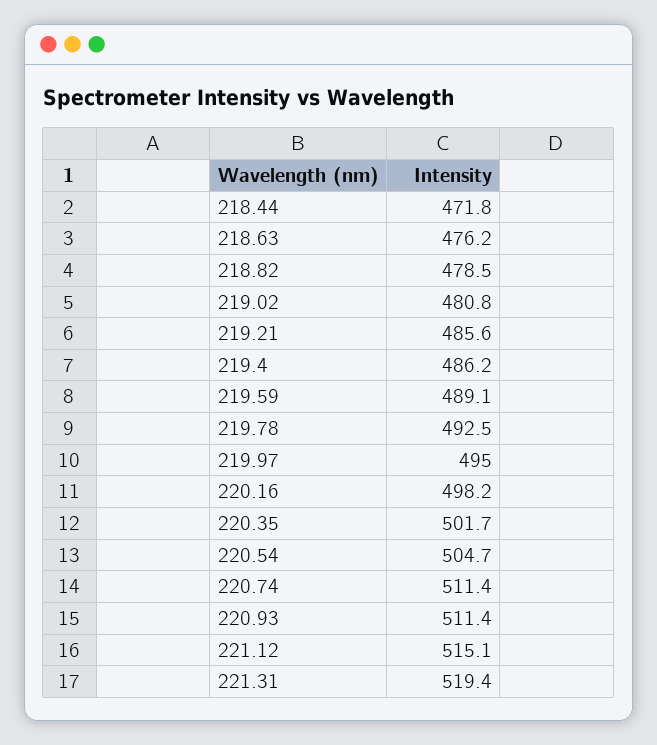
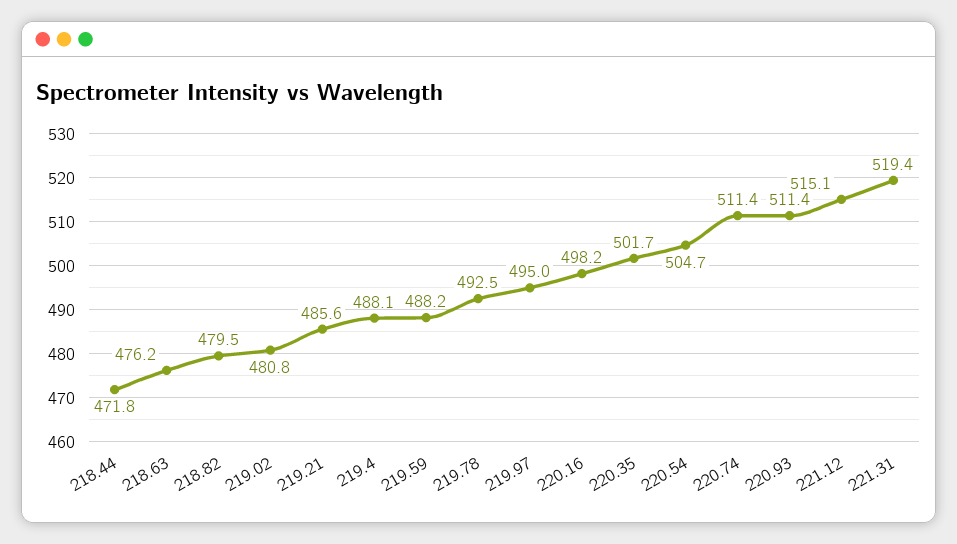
  {
    "218.44": 471.8,
    "218.63": 476.2,
-   "218.82": 478.5,
+   "218.82": 479.5,
    "219.02": 480.8,
    "219.21": 485.6,
-   "219.4": 486.2,
+   "219.4": 488.1,
-   "219.59": 489.1,
+   "219.59": 488.2,
    "219.78": 492.5,
    "219.97": 495,
    "220.16": 498.2,
    "220.35": 501.7,
    "220.54": 504.7,
    "220.74": 511.4,
    "220.93": 511.4,
    "221.12": 515.1,
    "221.31": 519.4
  }

